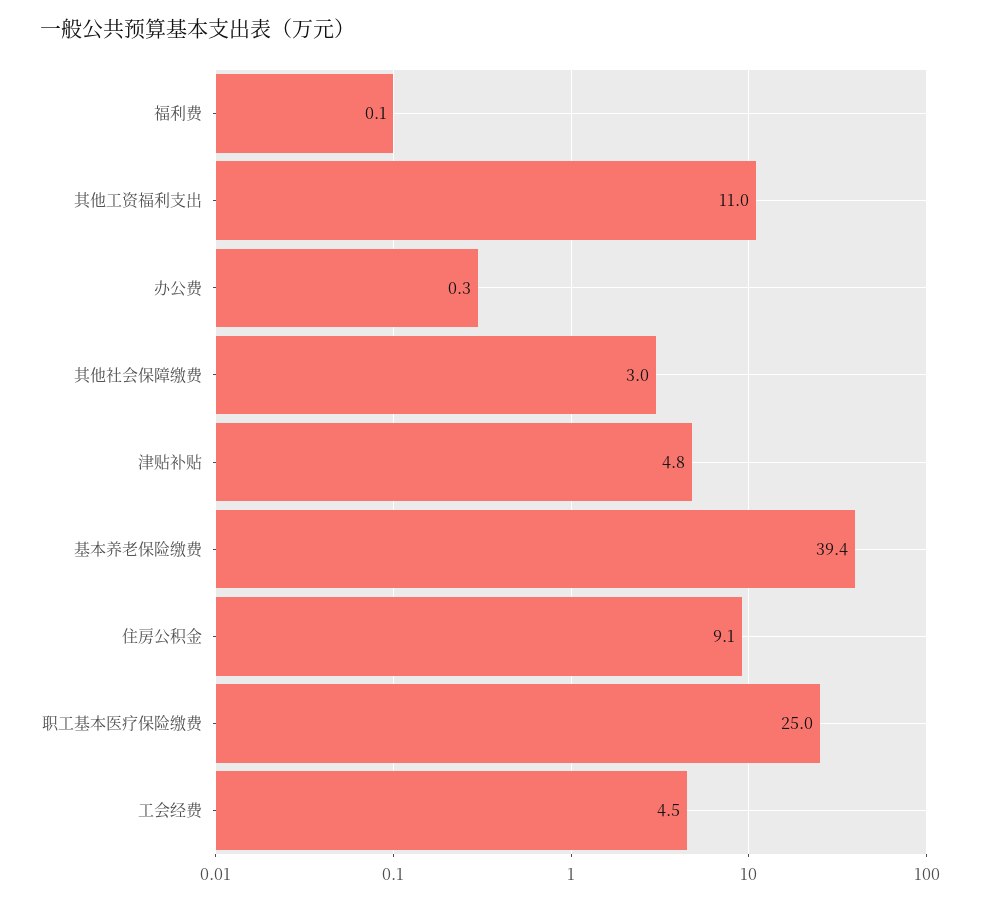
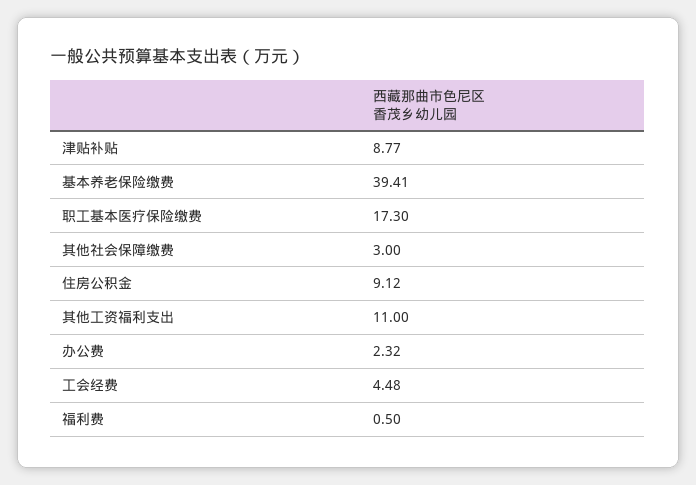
  {
-   "福利费": 0.1,
+   "福利费": 0.5,
    "其他工资福利支出": 11,
-   "办公费": 0.3,
+   "办公费": 2.32,
    "其他社会保障缴费": 3,
-   "津贴补贴": 4.8,
+   "津贴补贴": 8.77,
    "基本养老保险缴费": 39.41,
    "住房公积金": 9.12,
-   "职工基本医疗保险缴费": 25,
+   "职工基本医疗保险缴费": 17.3,
    "工会经费": 4.48
  }

